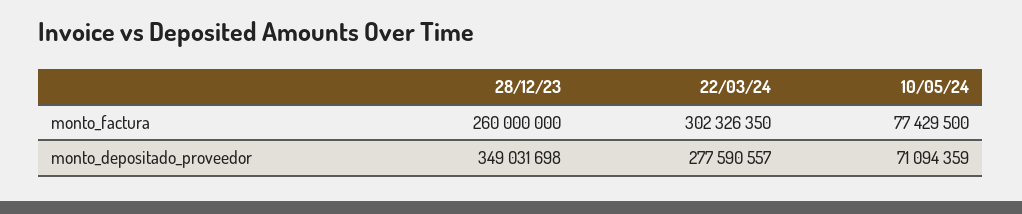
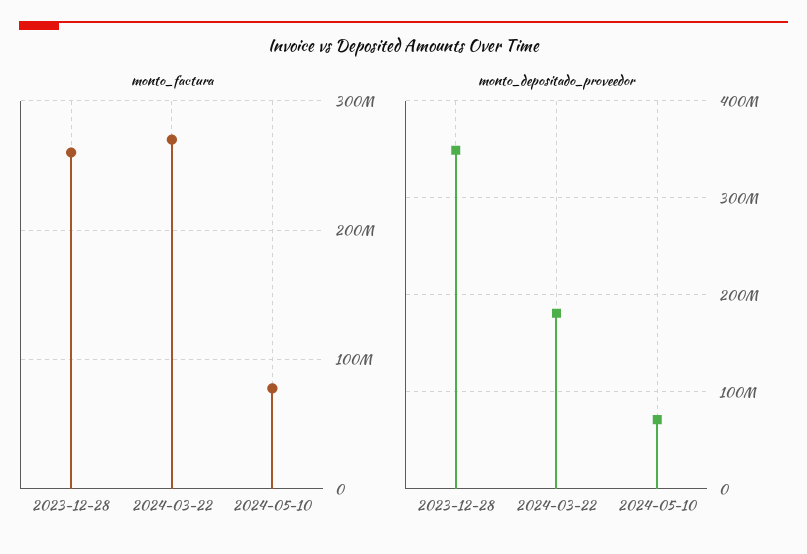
  {
    "monto_factura": {
      "28/12/23": 260000000,
-     "22/03/24": 302326350,
+     "22/03/24": 270000000,
      "10/05/24": 77429500
    },
    "monto_depositado_proveedor": {
      "28/12/23": 349031698,
-     "22/03/24": 277590557,
+     "22/03/24": 180000000,
      "10/05/24": 71094359
    }
  }

